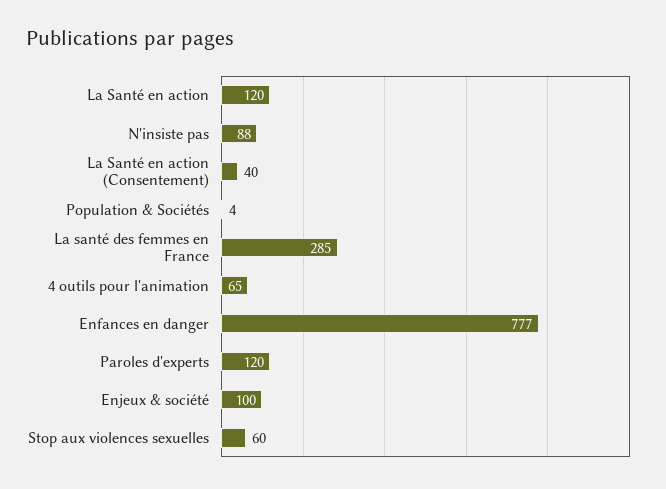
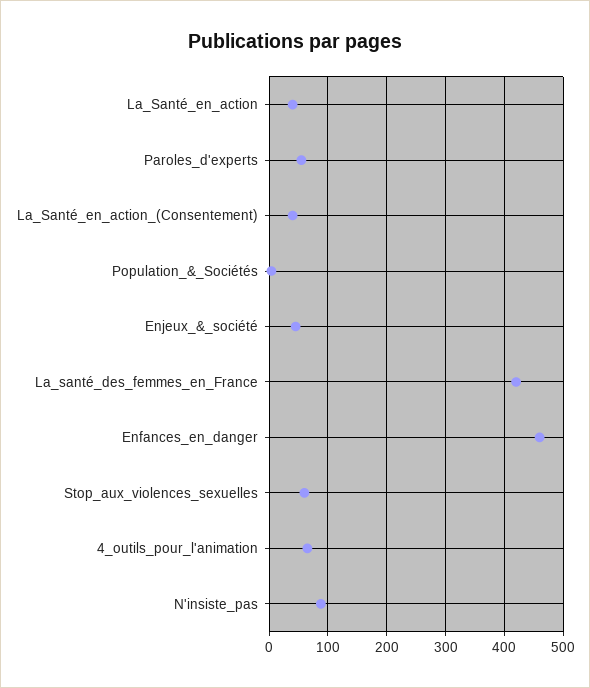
  {
-   "La Santé en action": 120,
+   "La Santé en action": 40,
    "N'insiste pas": 88,
    "La Santé en action (Consentement)": 40,
    "Population & Sociétés": 4,
-   "La santé des femmes en France": 285,
+   "La santé des femmes en France": 420,
    "4 outils pour l'animation": 65,
-   "Enfances en danger": 777,
+   "Enfances en danger": 460,
-   "Paroles d'experts": 120,
+   "Paroles d'experts": 60,
-   "Enjeux & société": 100,
+   "Enjeux & société": 40,
    "Stop aux violences sexuelles": 60
  }

